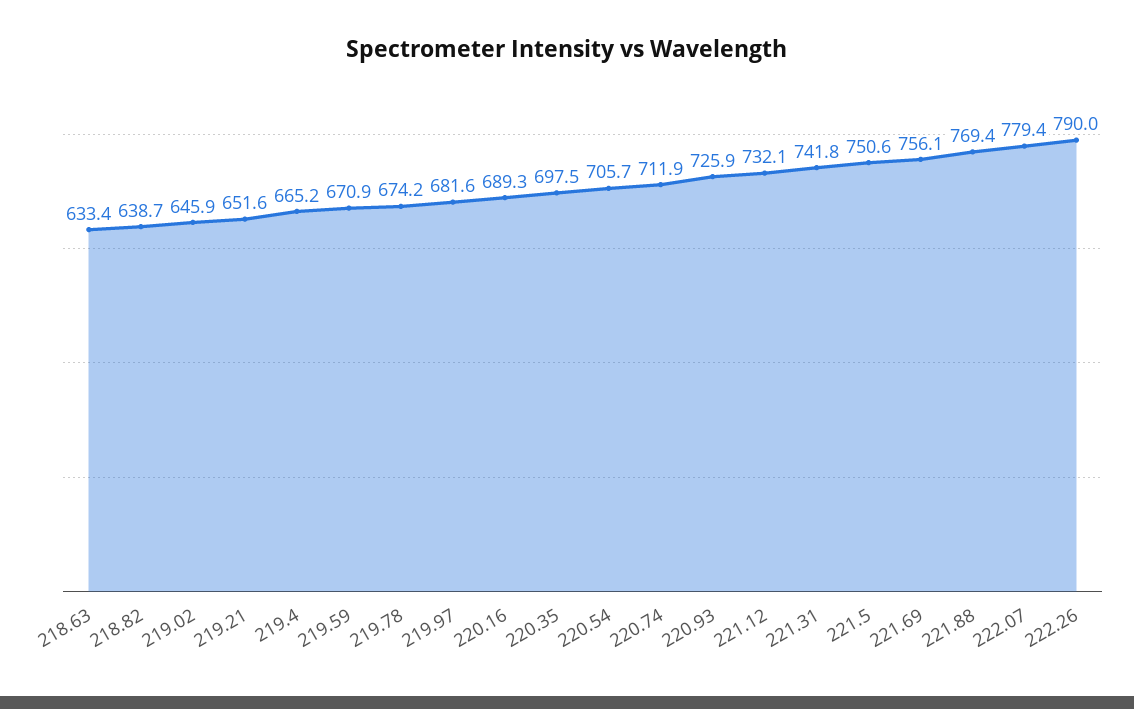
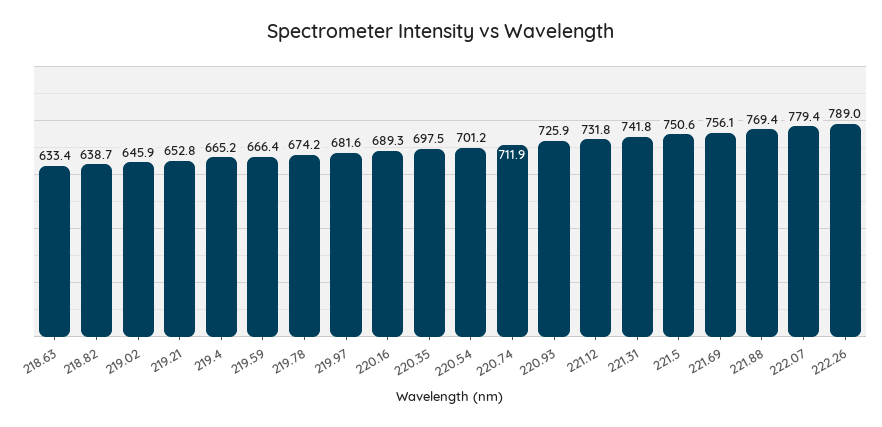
  {
    "218.63": 633.4,
    "218.82": 638.7,
    "219.02": 645.9,
-   "219.21": 651.6,
+   "219.21": 652.8,
    "219.4": 665.2,
-   "219.59": 670.9,
+   "219.59": 666.4,
    "219.78": 674.2,
    "219.97": 681.6,
    "220.16": 689.3,
    "220.35": 697.5,
-   "220.54": 705.7,
+   "220.54": 701.2,
    "220.74": 711.9,
    "220.93": 725.9,
-   "221.12": 732.1,
+   "221.12": 731.8,
    "221.31": 741.8,
    "221.5": 750.6,
    "221.69": 756.1,
    "221.88": 769.4,
    "222.07": 779.4,
-   "222.26": 790
+   "222.26": 789
  }

